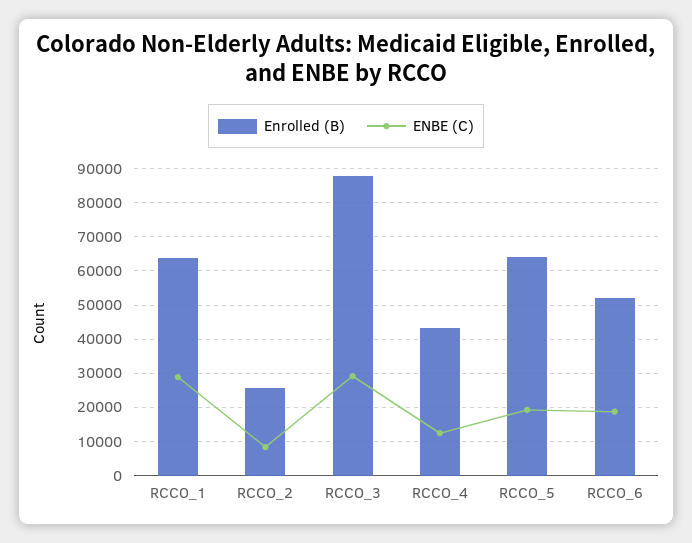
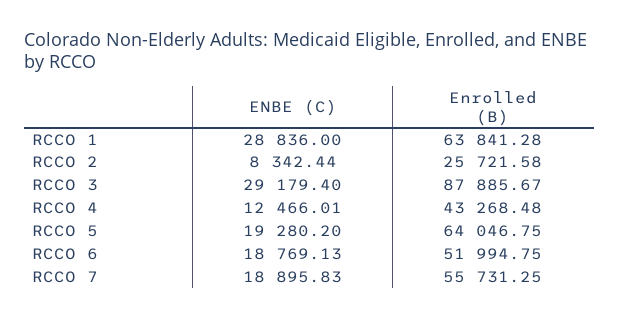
  {
    "Enrolled (B)": {
      "RCCO_1": 63841.28,
      "RCCO_2": 25721.58,
      "RCCO_3": 87885.67,
      "RCCO_4": 43268.48,
      "RCCO_5": 64046.75,
-     "RCCO_6": 51994.75
+     "RCCO_6": 51994.75,
+     "RCCO 7": 55731.25
    },
    "ENBE (C)": {
      "RCCO_1": 28836,
      "RCCO_2": 8342.44,
      "RCCO_3": 29179.4,
      "RCCO_4": 12466.01,
      "RCCO_5": 19280.2,
-     "RCCO_6": 18769.13
+     "RCCO_6": 18769.13,
+     "RCCO 7": 18895.83
    }
  }

